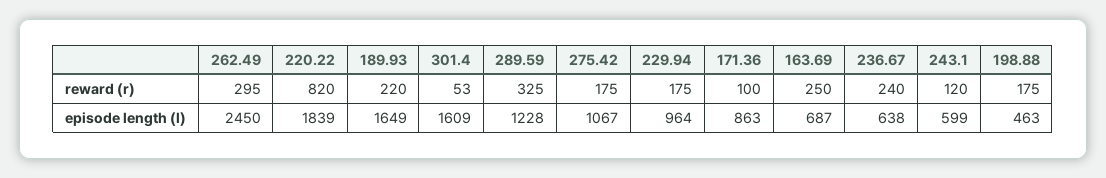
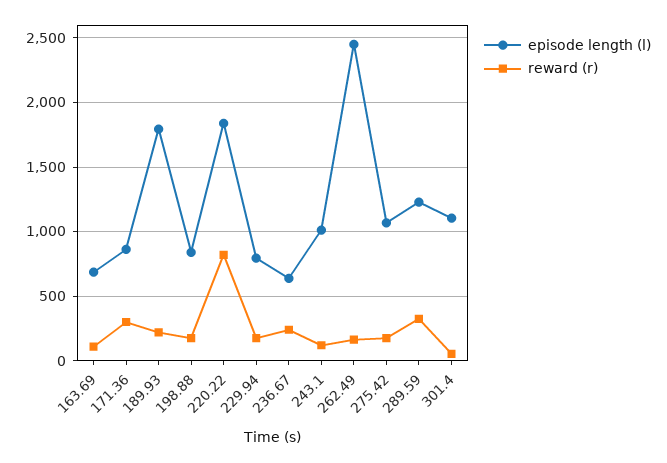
  {
    "reward (r)": {
-     "262.49": 295,
+     "262.49": 150,
      "220.22": 820,
      "189.93": 220,
      "301.4": 53,
      "289.59": 325,
      "275.42": 175,
      "229.94": 175,
-     "171.36": 100,
+     "171.36": 300,
-     "163.69": 250,
+     "163.69": 100,
      "236.67": 240,
      "243.1": 120,
      "198.88": 175
    },
    "episode length (l)": {
      "262.49": 2450,
      "220.22": 1839,
-     "189.93": 1649,
+     "189.93": 1800,
-     "301.4": 1609,
+     "301.4": 1100,
      "289.59": 1228,
      "275.42": 1067,
-     "229.94": 964,
+     "229.94": 800,
      "171.36": 863,
      "163.69": 687,
      "236.67": 638,
-     "243.1": 599,
+     "243.1": 1000,
-     "198.88": 463
+     "198.88": 850
    }
  }

